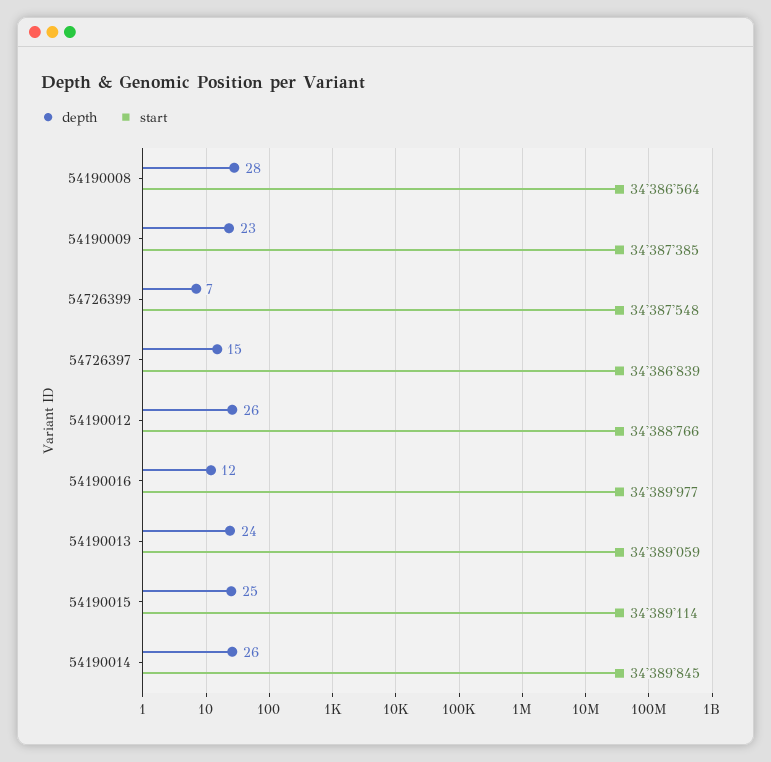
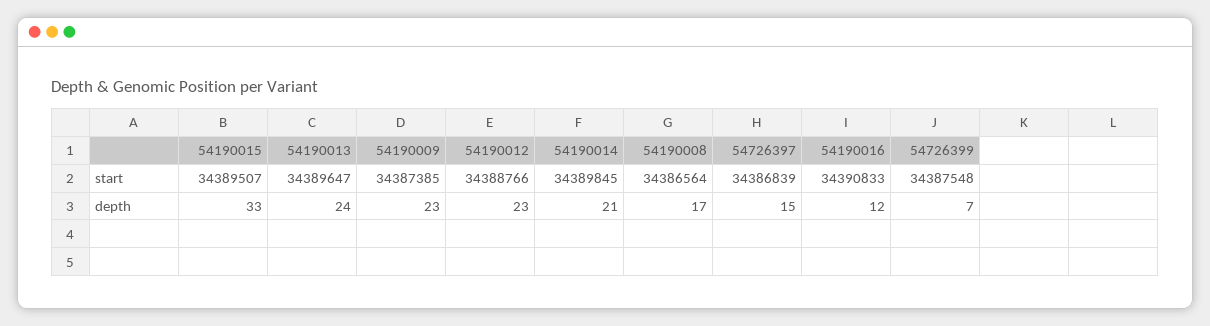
  {
    "depth": {
-     "54190008": 28,
+     "54190008": 17,
      "54190009": 23,
      "54726399": 7,
      "54726397": 15,
-     "54190012": 26,
+     "54190012": 23,
      "54190016": 12,
      "54190013": 24,
-     "54190015": 25,
+     "54190015": 33,
-     "54190014": 26
+     "54190014": 21
    },
    "start": {
      "54190008": 34386564,
      "54190009": 34387385,
      "54726399": 34387548,
      "54726397": 34386839,
      "54190012": 34388766,
-     "54190016": 34389977,
+     "54190016": 34390833,
-     "54190013": 34389059,
+     "54190013": 34389647,
-     "54190015": 34389114,
+     "54190015": 34389507,
      "54190014": 34389845
    }
  }

